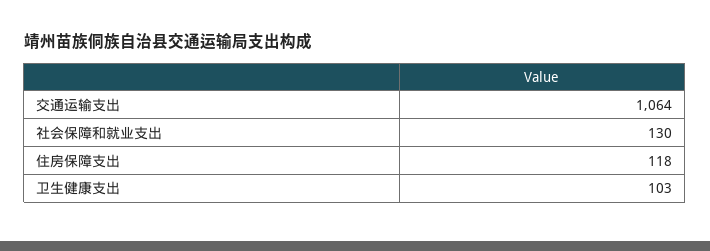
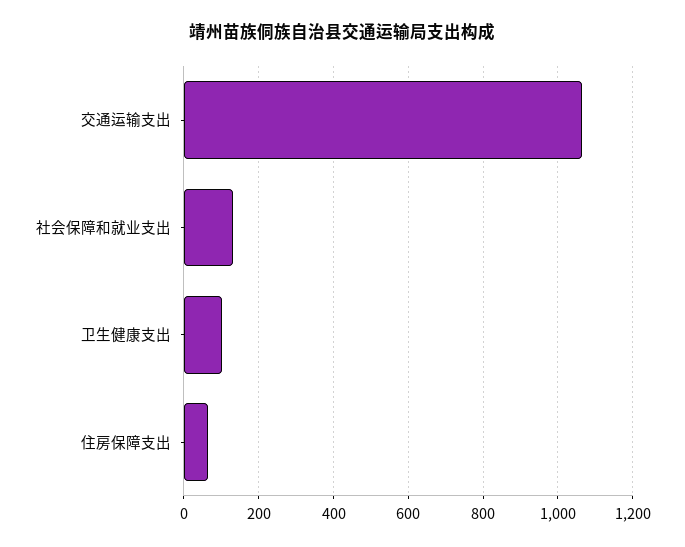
  {
    "交通运输支出": 1064,
    "社会保障和就业支出": 130,
-   "住房保障支出": 118,
+   "住房保障支出": 60,
    "卫生健康支出": 103
  }

